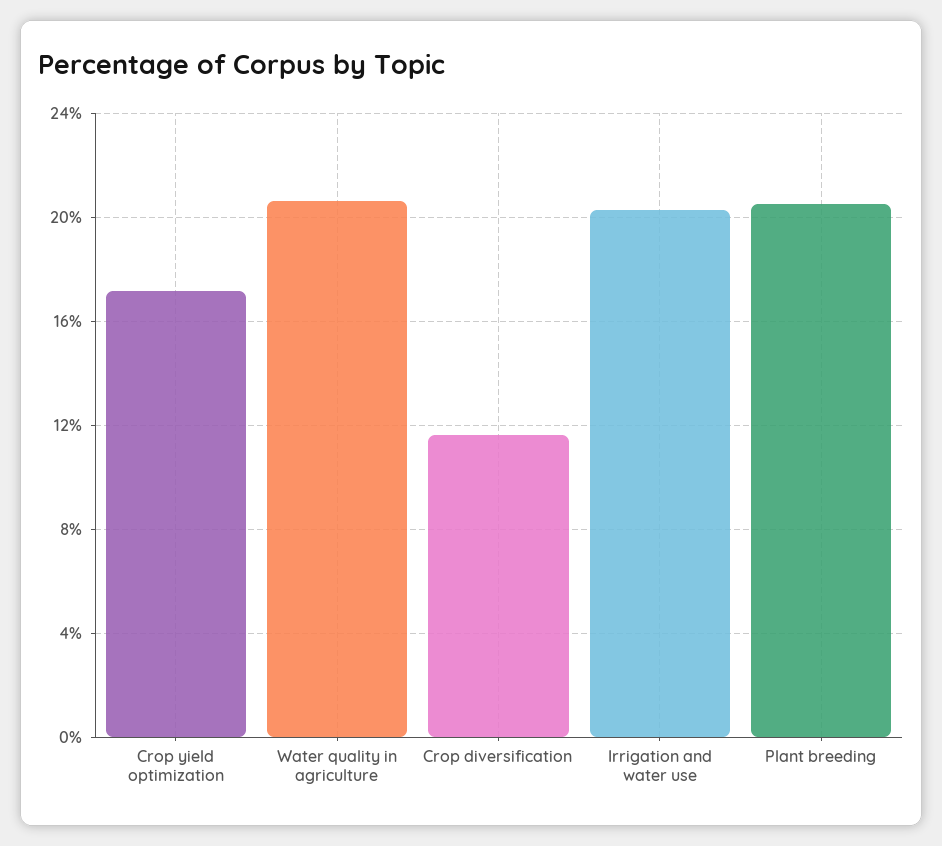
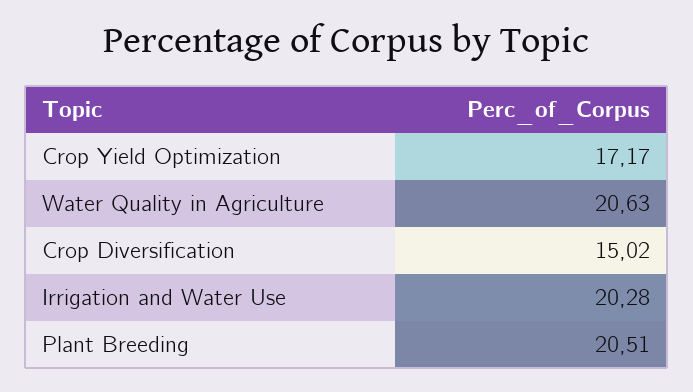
  {
    "Crop yield optimization": 17.17,
    "Water quality in agriculture": 20.63,
-   "Crop diversification": 11.5,
+   "Crop diversification": 15.02,
    "Irrigation and water use": 20.28,
    "Plant breeding": 20.51
  }

